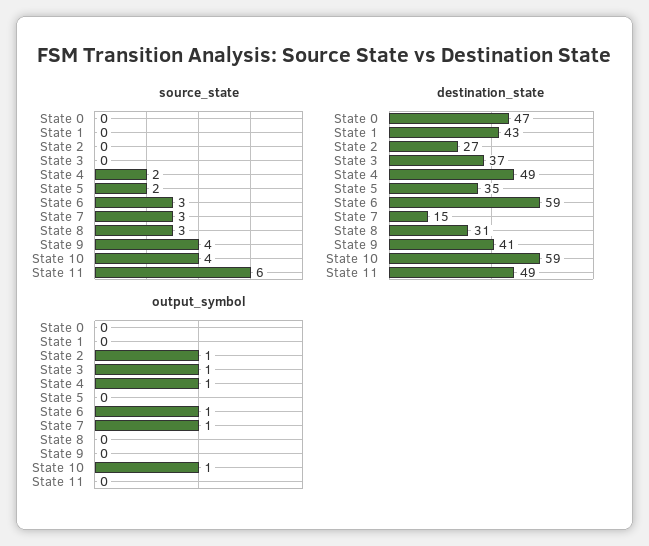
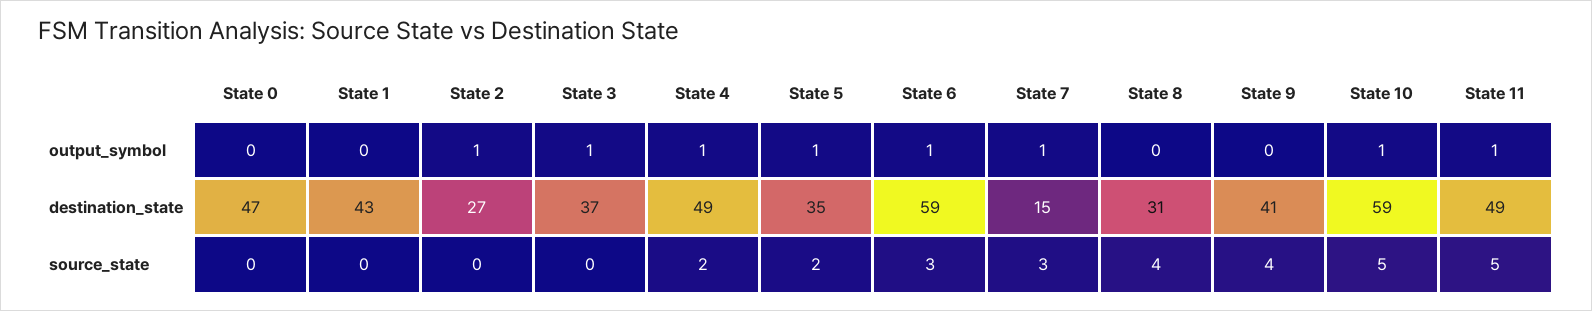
  {
    "source_state": {
      "State 0": 0,
      "State 1": 0,
      "State 2": 0,
      "State 3": 0,
      "State 4": 2,
      "State 5": 2,
      "State 6": 3,
      "State 7": 3,
-     "State 8": 3,
+     "State 8": 4,
      "State 9": 4,
-     "State 10": 4,
+     "State 10": 5,
-     "State 11": 6
+     "State 11": 5
    },
    "destination_state": {
      "State 0": 47,
      "State 1": 43,
      "State 2": 27,
      "State 3": 37,
      "State 4": 49,
      "State 5": 35,
      "State 6": 59,
      "State 7": 15,
      "State 8": 31,
      "State 9": 41,
      "State 10": 59,
      "State 11": 49
    },
    "output_symbol": {
      "State 0": 0,
      "State 1": 0,
      "State 2": 1,
      "State 3": 1,
      "State 4": 1,
-     "State 5": 0,
+     "State 5": 1,
      "State 6": 1,
      "State 7": 1,
      "State 8": 0,
      "State 9": 0,
      "State 10": 1,
-     "State 11": 0
+     "State 11": 1
    }
  }

